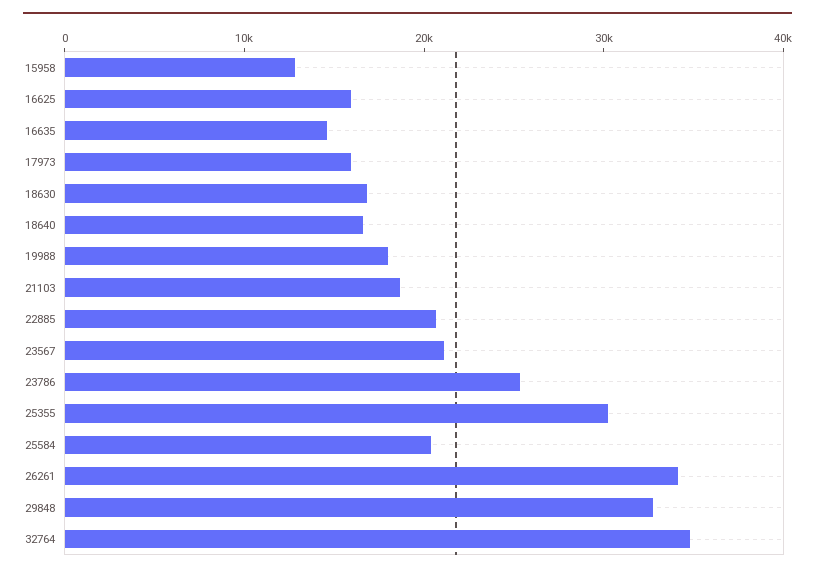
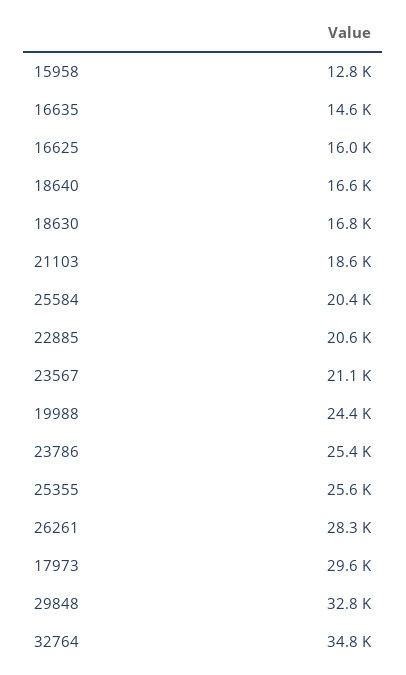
  {
    "15958": 12800,
    "16625": 16000,
    "16635": 14600,
-   "17973": 16000,
+   "17973": 29600,
    "18630": 16800,
    "18640": 16600,
-   "19988": 18000,
+   "19988": 24400,
    "21103": 18600,
    "22885": 20600,
    "23567": 21100,
    "23786": 25400,
-   "25355": 30000,
+   "25355": 25600,
    "25584": 20400,
-   "26261": 34000,
+   "26261": 28300,
    "29848": 32800,
    "32764": 34800
  }

